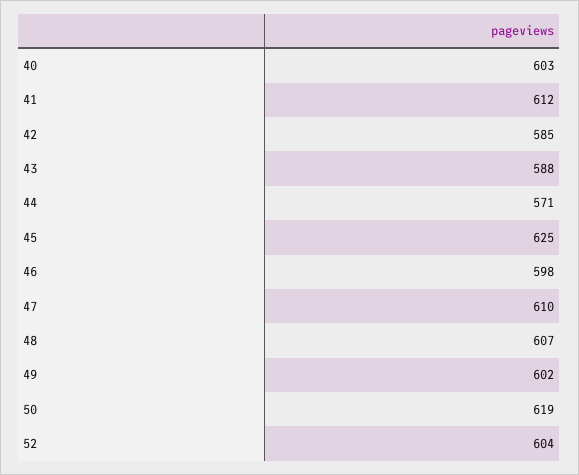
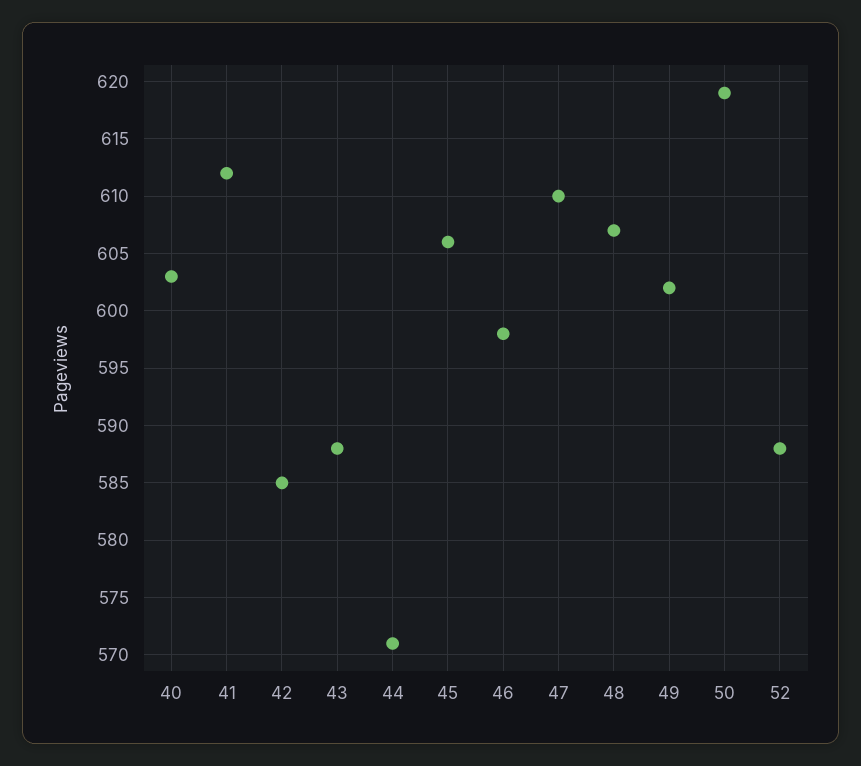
  {
    "40": 603,
    "41": 612,
    "42": 585,
    "43": 588,
    "44": 571,
-   "45": 625,
+   "45": 606,
    "46": 598,
    "47": 610,
    "48": 607,
    "49": 602,
    "50": 619,
-   "52": 604
+   "52": 588
  }

